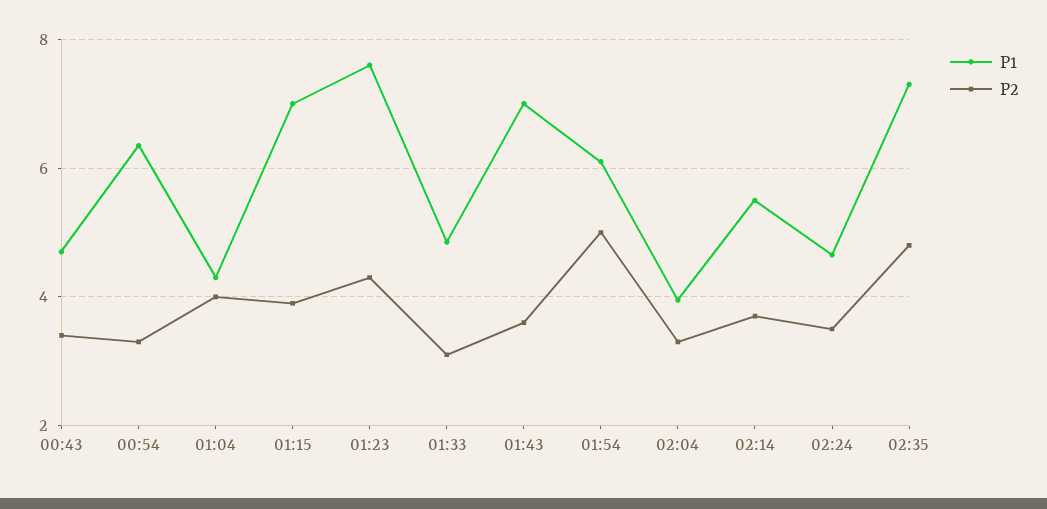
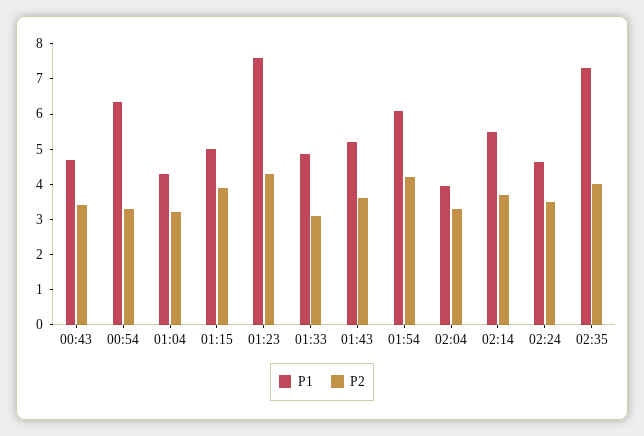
  {
    "P1": {
      "00:43": 4.8,
      "00:54": 6.4,
      "01:04": 4.4,
-     "01:15": 7,
+     "01:15": 5,
      "01:23": 7.6,
      "01:33": 4.8,
-     "01:43": 7,
+     "01:43": 5.25,
      "01:54": 6.2,
      "02:04": 4,
      "02:14": 5.6,
      "02:24": 4.6,
      "02:35": 7.4
    },
    "P2": {
      "00:43": 3.4,
      "00:54": 3.4,
-     "01:04": 4,
+     "01:04": 3.25,
      "01:15": 4,
      "01:23": 4.4,
      "01:33": 3.2,
      "01:43": 3.6,
-     "01:54": 5,
+     "01:54": 4.25,
      "02:04": 3.4,
      "02:14": 3.8,
      "02:24": 3.6,
-     "02:35": 4.8
+     "02:35": 4
    }
  }

